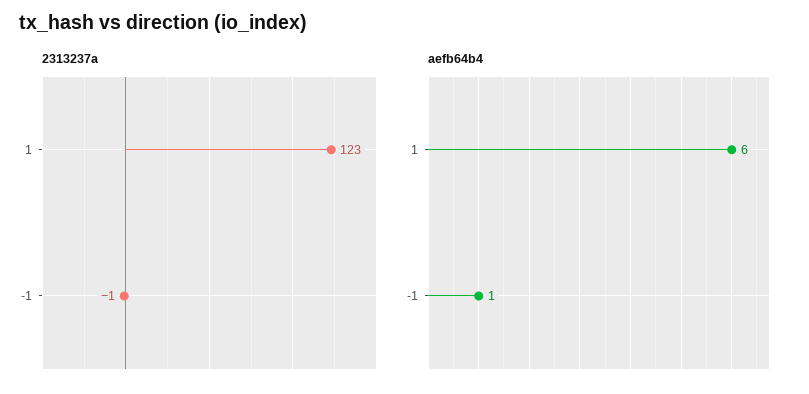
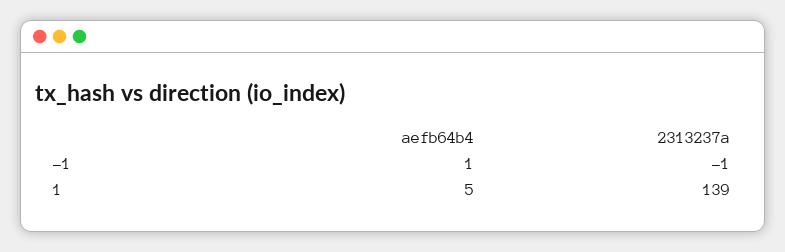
  {
    "2313237a": {
-     "1": 123,
+     "1": 139,
      "-1": -1
    },
    "aefb64b4": {
-     "1": 6,
+     "1": 5,
      "-1": 1
    }
  }

